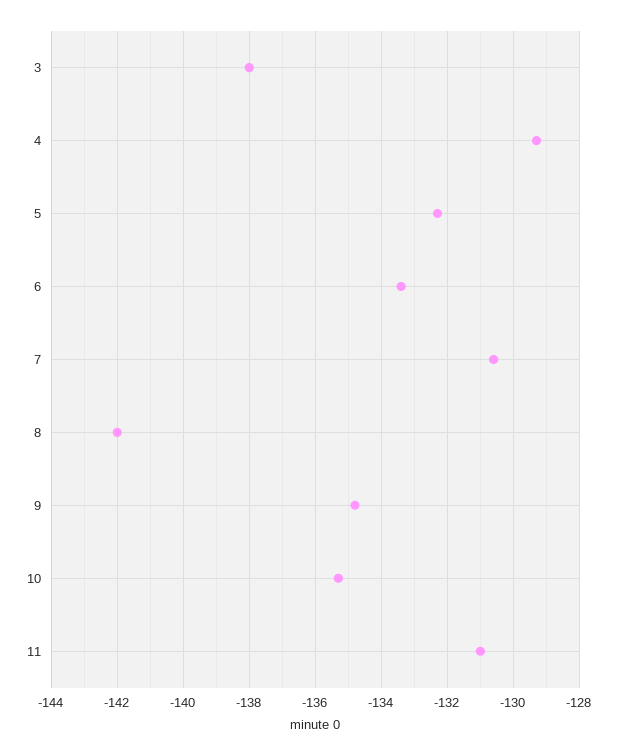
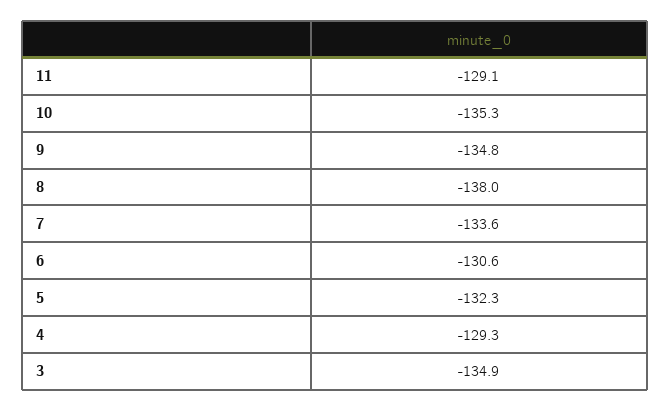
  {
-   "3": -138,
+   "3": -134.9,
    "4": -129.3,
    "5": -132.3,
-   "6": -133.5,
+   "6": -130.6,
-   "7": -130.5,
+   "7": -133.6,
-   "8": -142,
+   "8": -138,
    "9": -134.8,
    "10": -135.3,
-   "11": -131
+   "11": -129.1
  }

